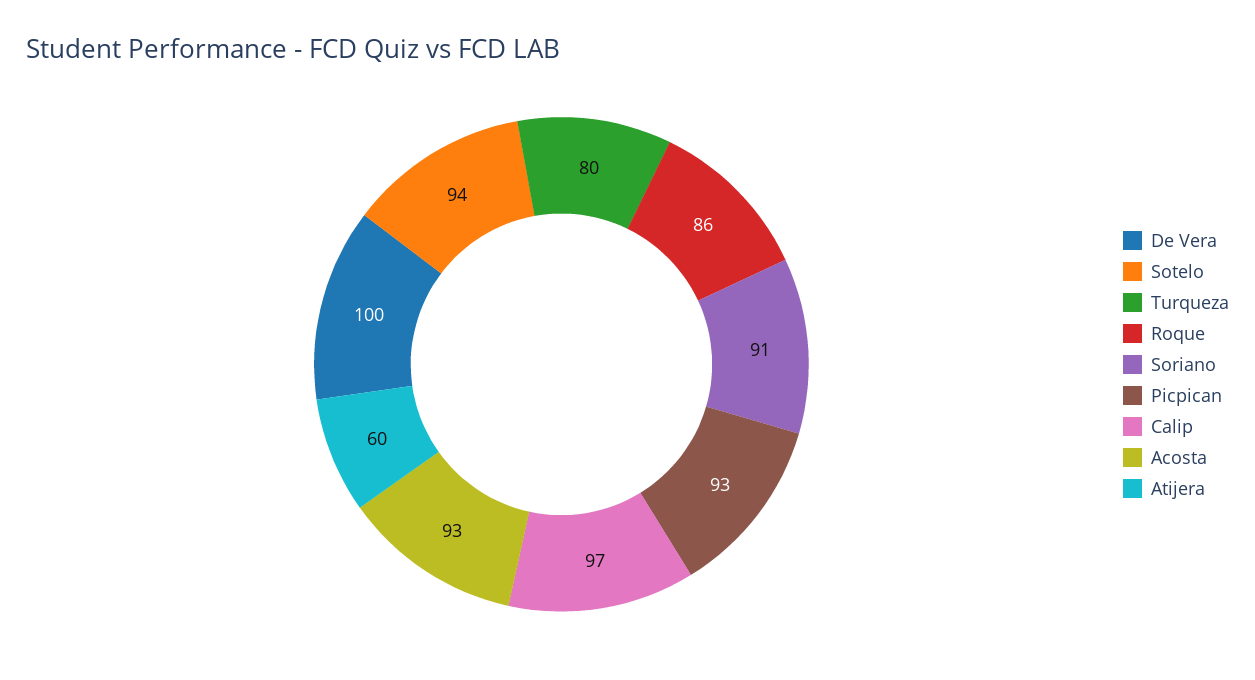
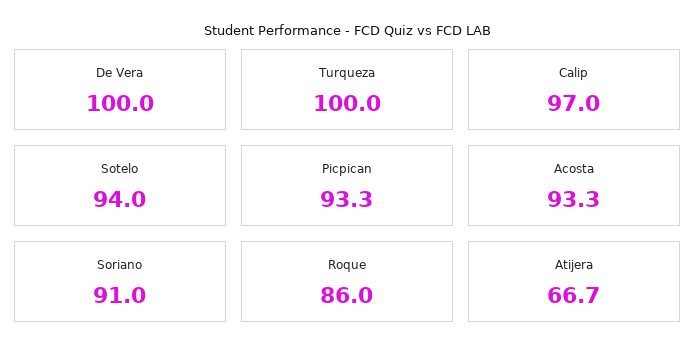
  {
    "De Vera": 100,
    "Sotelo": 94,
-   "Turqueza": 80,
+   "Turqueza": 100,
    "Roque": 86,
    "Soriano": 91,
    "Picpican": 93.3,
    "Calip": 97,
    "Acosta": 93.3,
-   "Atijera": 60
+   "Atijera": 66.7
  }

